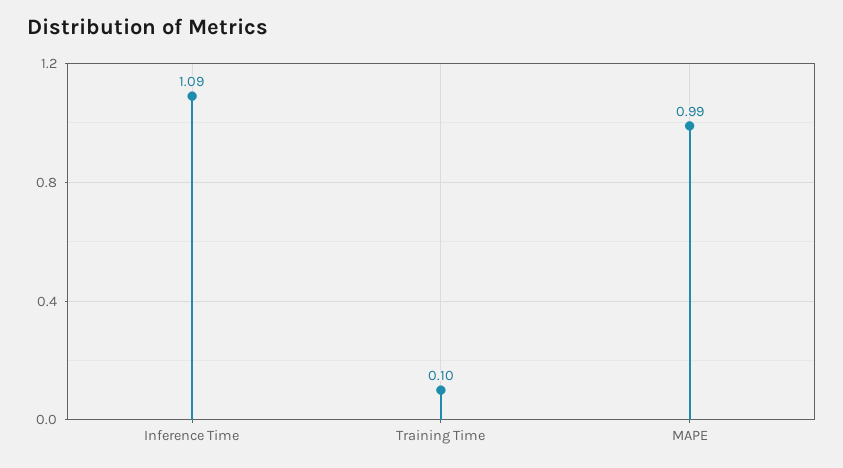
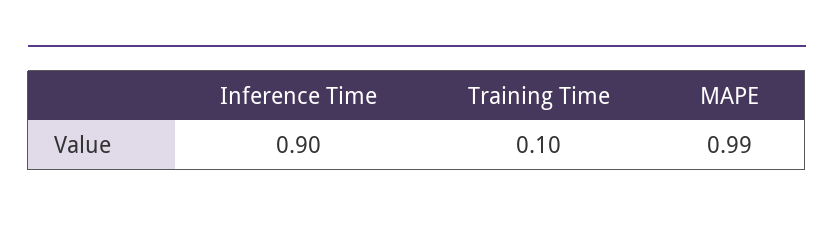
  {
-   "Inference Time": 1.09,
+   "Inference Time": 0.9,
    "Training Time": 0.1,
    "MAPE": 0.99
  }

